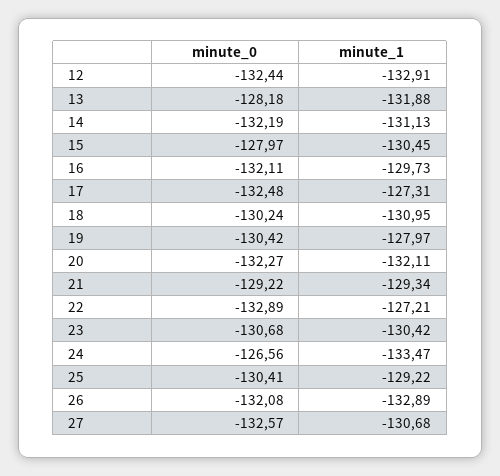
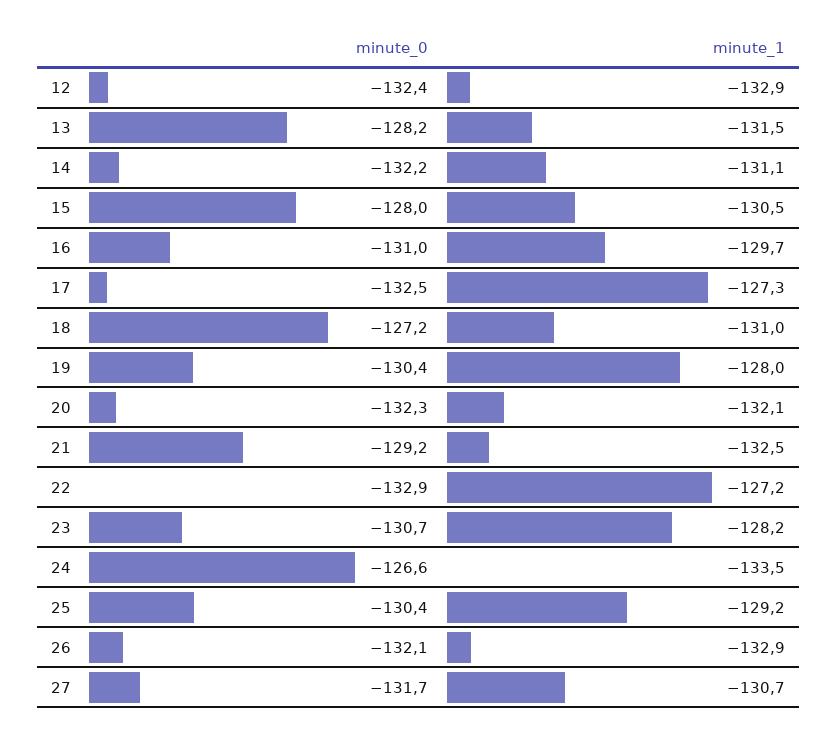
  {
    "minute_0": {
      "12": -132.44,
      "13": -128.18,
      "14": -132.19,
      "15": -127.97,
-     "16": -132.11,
+     "16": -131,
      "17": -132.48,
-     "18": -130.24,
+     "18": -127.2,
      "19": -130.42,
      "20": -132.27,
      "21": -129.22,
      "22": -132.89,
      "23": -130.68,
      "24": -126.56,
      "25": -130.41,
      "26": -132.08,
-     "27": -132.57
+     "27": -131.7
    },
    "minute_1": {
      "12": -132.91,
-     "13": -131.88,
+     "13": -131.5,
      "14": -131.13,
      "15": -130.45,
      "16": -129.73,
      "17": -127.31,
      "18": -130.95,
      "19": -127.97,
      "20": -132.11,
-     "21": -129.34,
+     "21": -132.5,
      "22": -127.21,
-     "23": -130.42,
+     "23": -128.2,
      "24": -133.47,
      "25": -129.22,
      "26": -132.89,
      "27": -130.68
    }
  }

